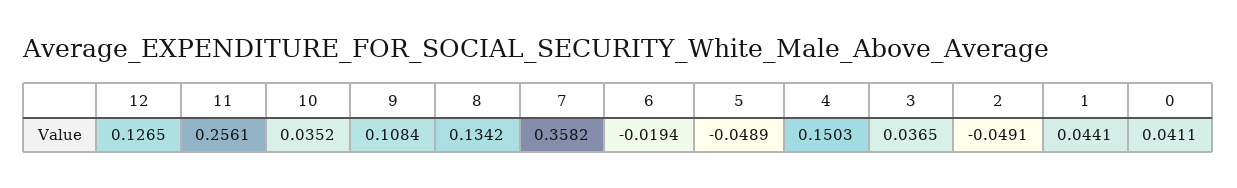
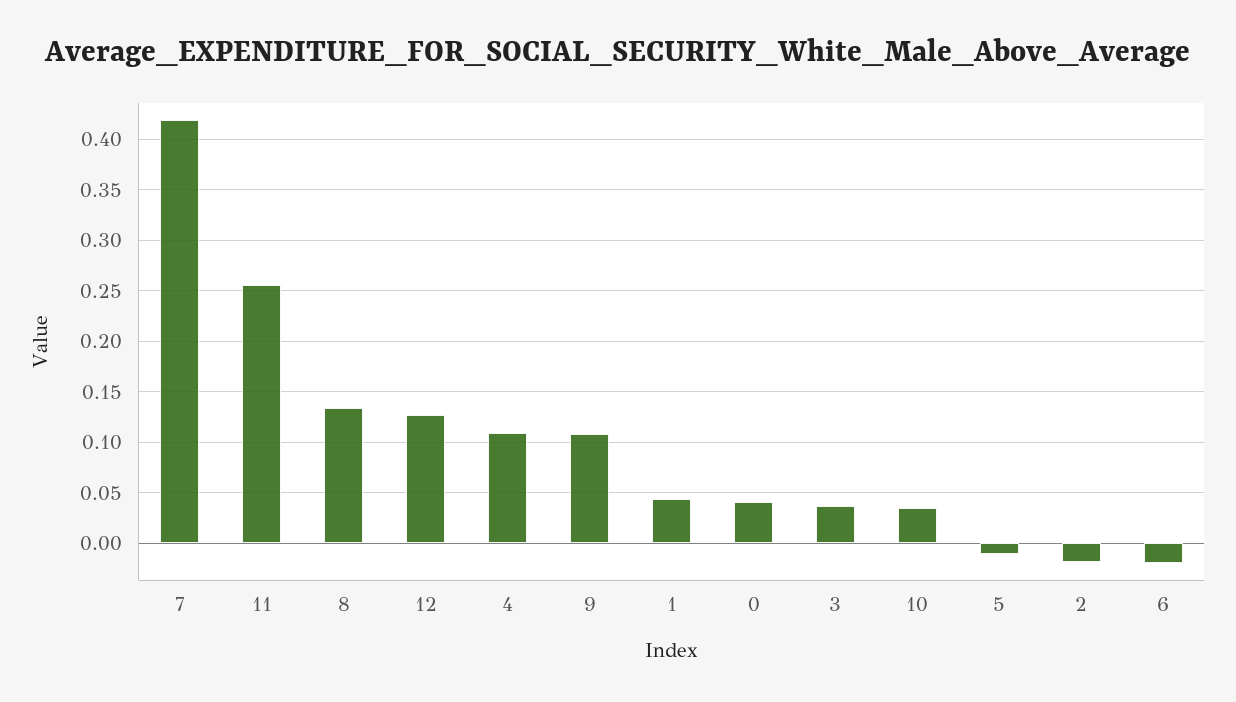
  {
    "12": 0.1265,
    "11": 0.2561,
    "10": 0.0352,
    "9": 0.1084,
    "8": 0.1342,
-   "7": 0.3582,
+   "7": 0.42,
    "6": -0.0194,
-   "5": -0.0489,
+   "5": -0.01,
-   "4": 0.1503,
+   "4": 0.11,
    "3": 0.0365,
-   "2": -0.0491,
+   "2": -0.02,
    "1": 0.0441,
    "0": 0.0411
  }

